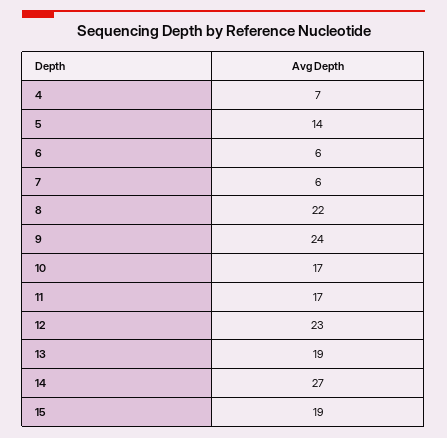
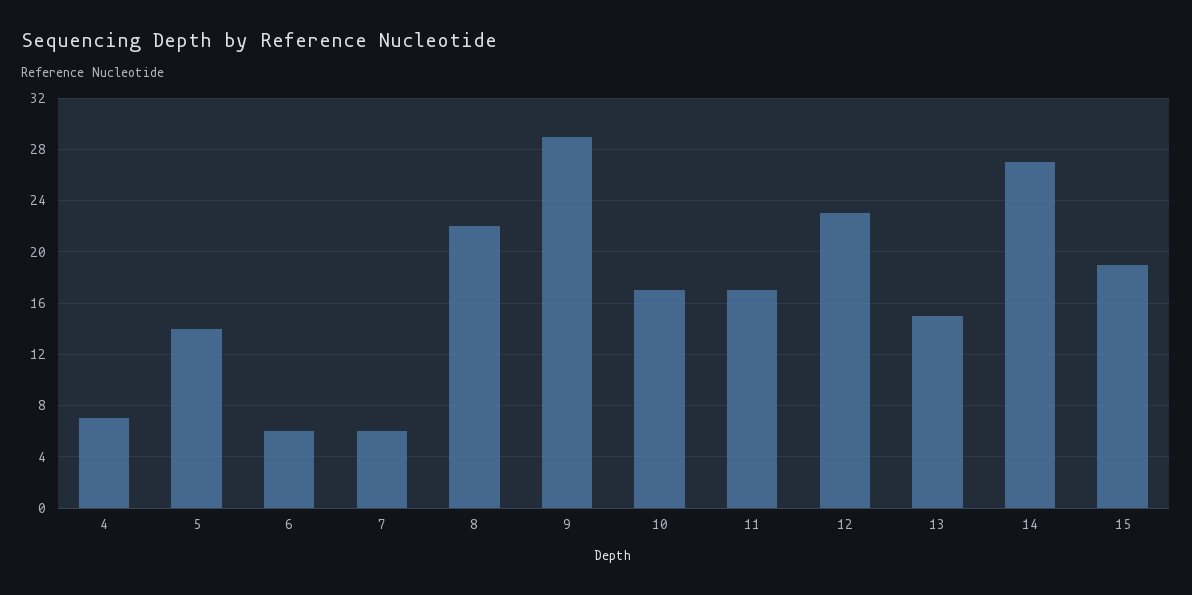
  {
    "4": 7,
    "5": 14,
    "6": 6,
    "7": 6,
    "8": 22,
-   "9": 24,
+   "9": 29,
    "10": 17,
    "11": 17,
    "12": 23,
-   "13": 19,
+   "13": 15,
    "14": 27,
    "15": 19
  }

